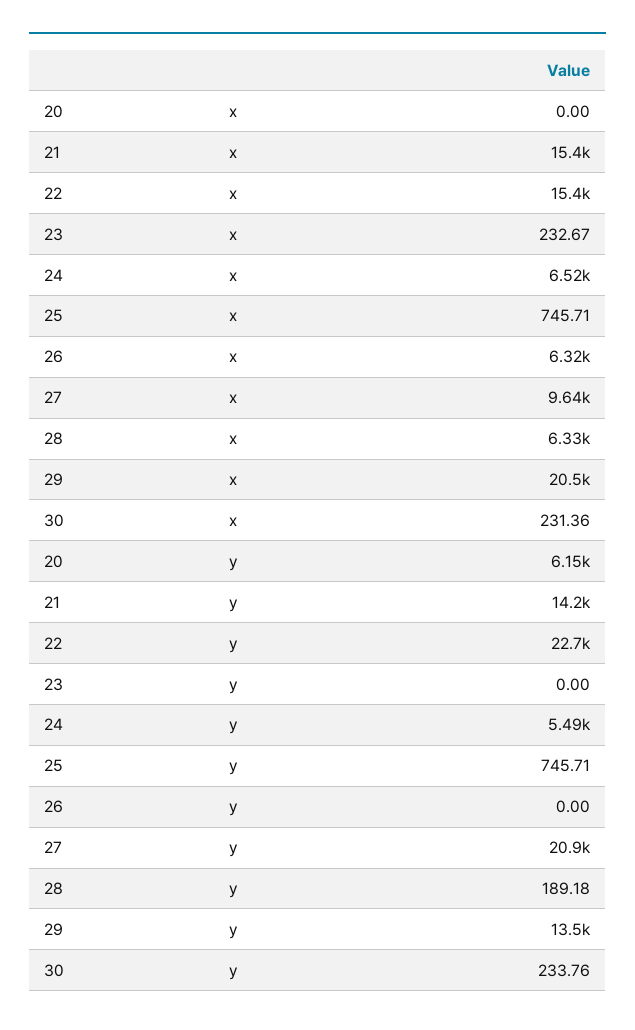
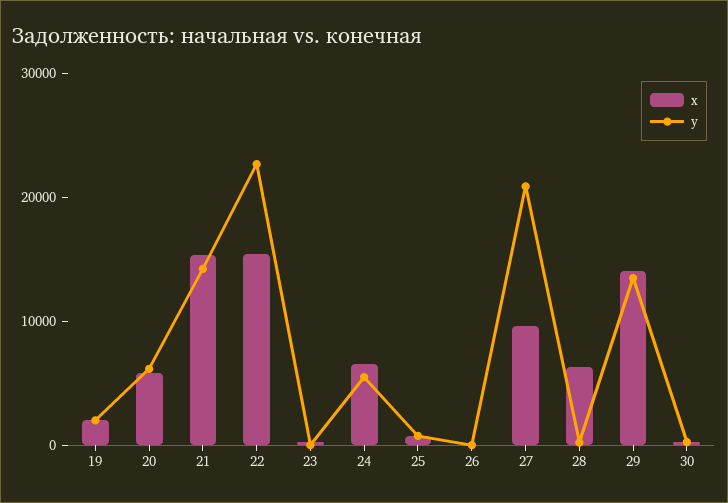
  {
    "x": {
-     "20": 0,
+     "20": 6000,
      "21": 15400,
      "22": 15400,
      "23": 232.67,
      "24": 6520,
      "25": 745.71,
-     "26": 6320,
+     "26": 0,
      "27": 9640,
      "28": 6330,
-     "29": 20500,
+     "29": 14000,
-     "30": 231.36
+     "30": 231.36,
+     "19": 2000
    },
    "y": {
      "20": 6150,
      "21": 14200,
      "22": 22700,
      "23": 0,
      "24": 5490,
      "25": 745.71,
      "26": 0,
      "27": 20900,
      "28": 189.18,
      "29": 13500,
-     "30": 233.76
+     "30": 233.76,
+     "19": 2000
    }
  }

